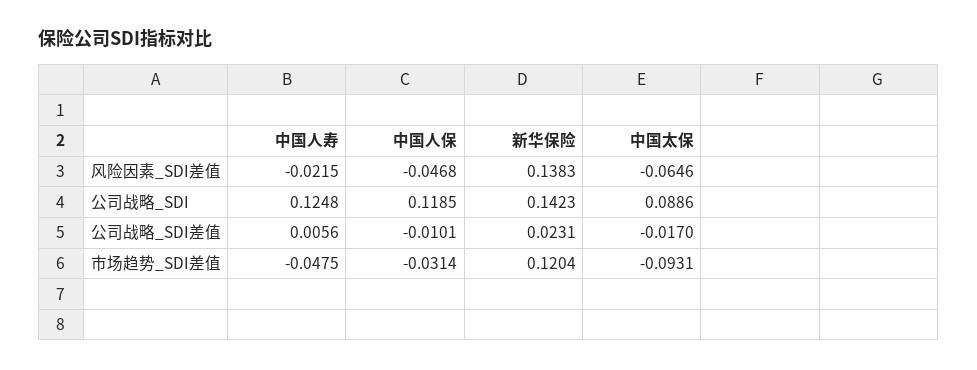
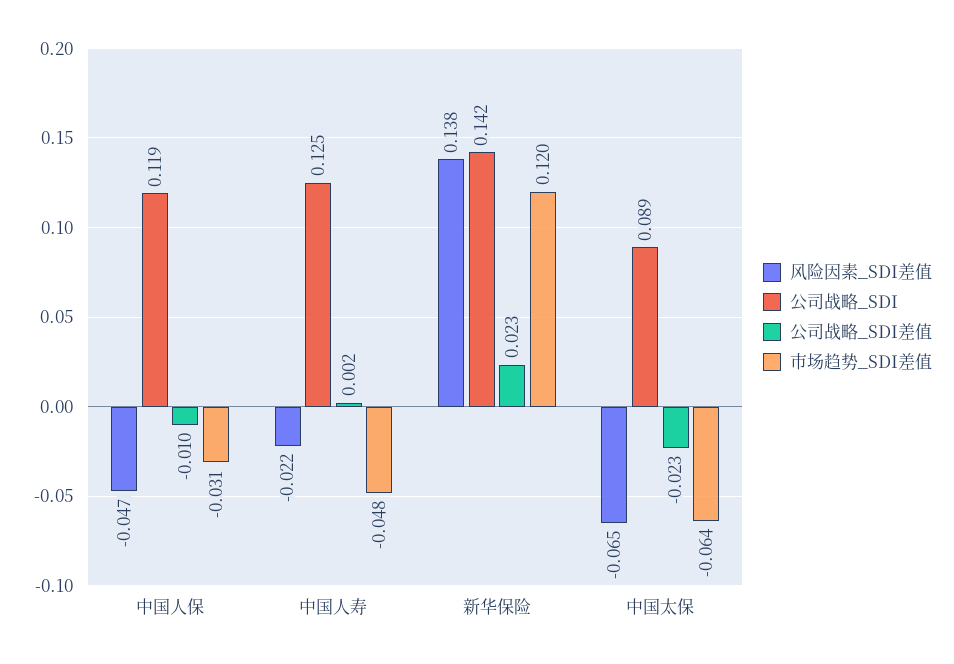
  {
    "风险因素_SDI差值": {
      "中国人寿": -0.0215,
      "中国人保": -0.0468,
      "新华保险": 0.1383,
      "中国太保": -0.0646
    },
    "公司战略_SDI": {
      "中国人寿": 0.1248,
      "中国人保": 0.1185,
      "新华保险": 0.1423,
      "中国太保": 0.0886
    },
    "公司战略_SDI差值": {
-     "中国人寿": 0.0056,
+     "中国人寿": 0.002,
      "中国人保": -0.0101,
      "新华保险": 0.0231,
-     "中国太保": -0.017
+     "中国太保": -0.023
    },
    "市场趋势_SDI差值": {
      "中国人寿": -0.0475,
      "中国人保": -0.0314,
      "新华保险": 0.1204,
-     "中国太保": -0.0931
+     "中国太保": -0.064
    }
  }

